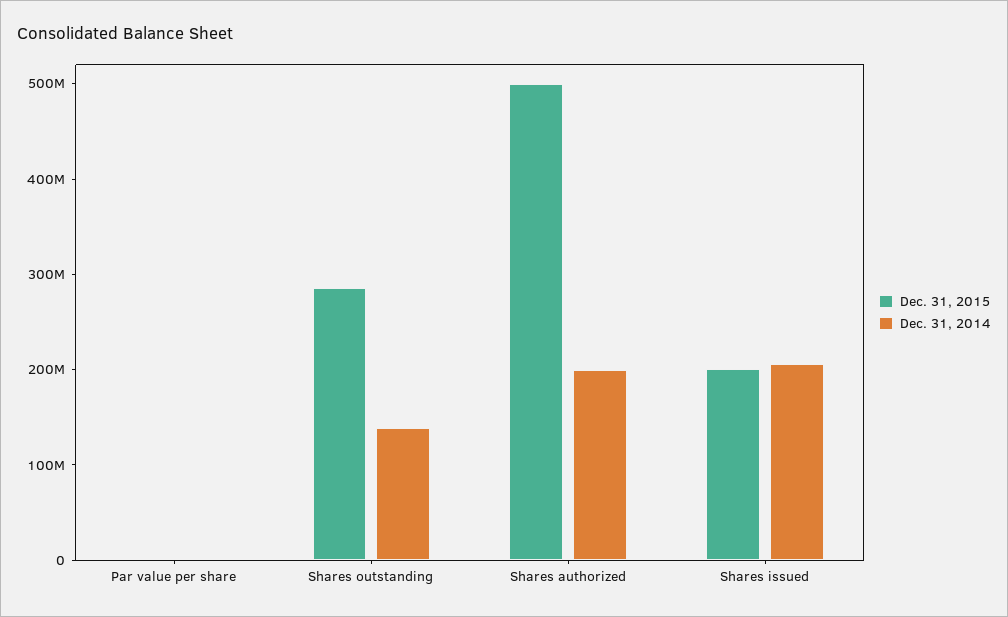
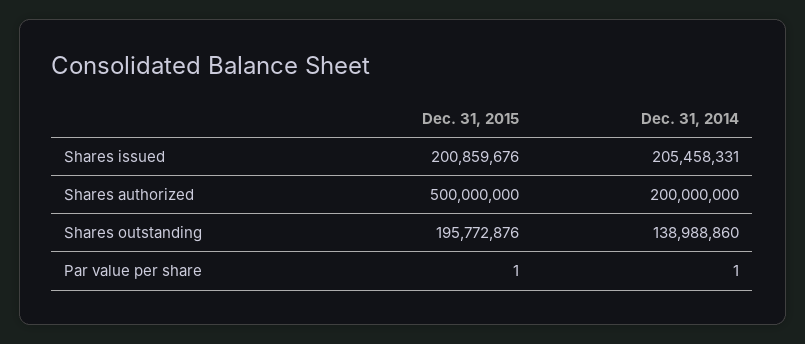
  {
    "Dec. 31, 2015": {
      "Par value per share": 1,
-     "Shares outstanding": 280000000,
+     "Shares outstanding": 195772876,
      "Shares authorized": 500000000,
      "Shares issued": 200859676
    },
    "Dec. 31, 2014": {
      "Par value per share": 1,
      "Shares outstanding": 138988860,
      "Shares authorized": 200000000,
      "Shares issued": 205458331
    }
  }

